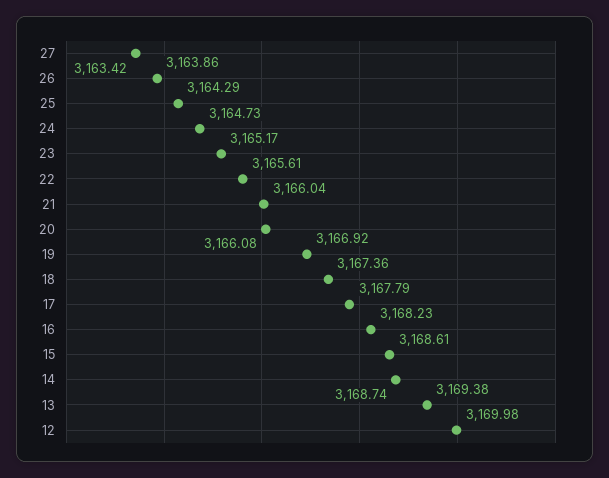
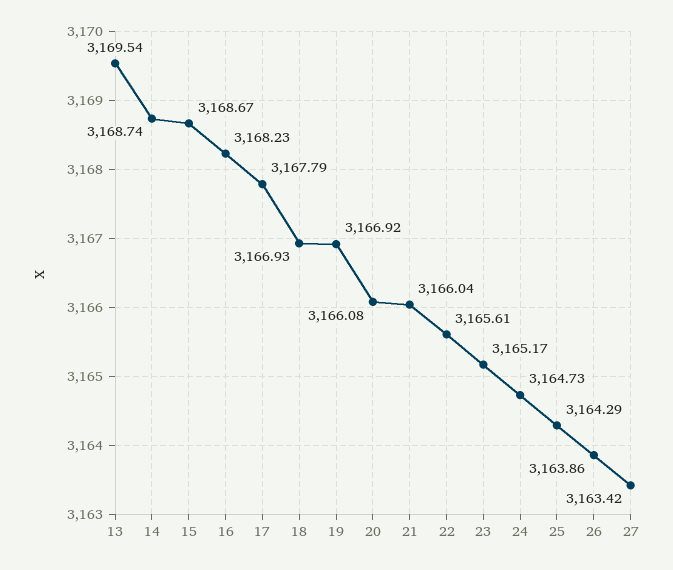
  {
    "27": 3163.42,
    "26": 3163.86,
    "25": 3164.29,
    "24": 3164.73,
    "23": 3165.17,
    "22": 3165.61,
    "21": 3166.04,
    "20": 3166.08,
    "19": 3166.92,
-   "18": 3167.36,
+   "18": 3166.93,
    "17": 3167.79,
    "16": 3168.23,
-   "15": 3168.61,
+   "15": 3168.67,
    "14": 3168.74,
-   "13": 3169.38,
+   "13": 3169.54
-   "12": 3169.98
  }

